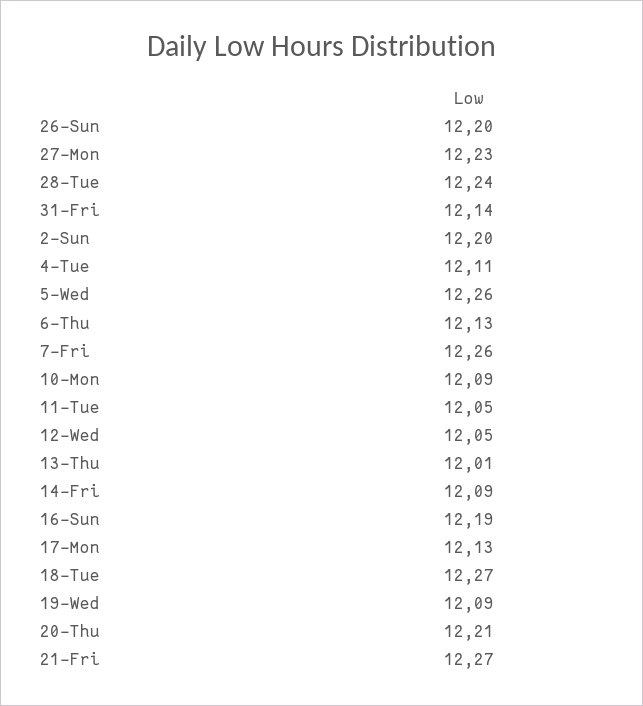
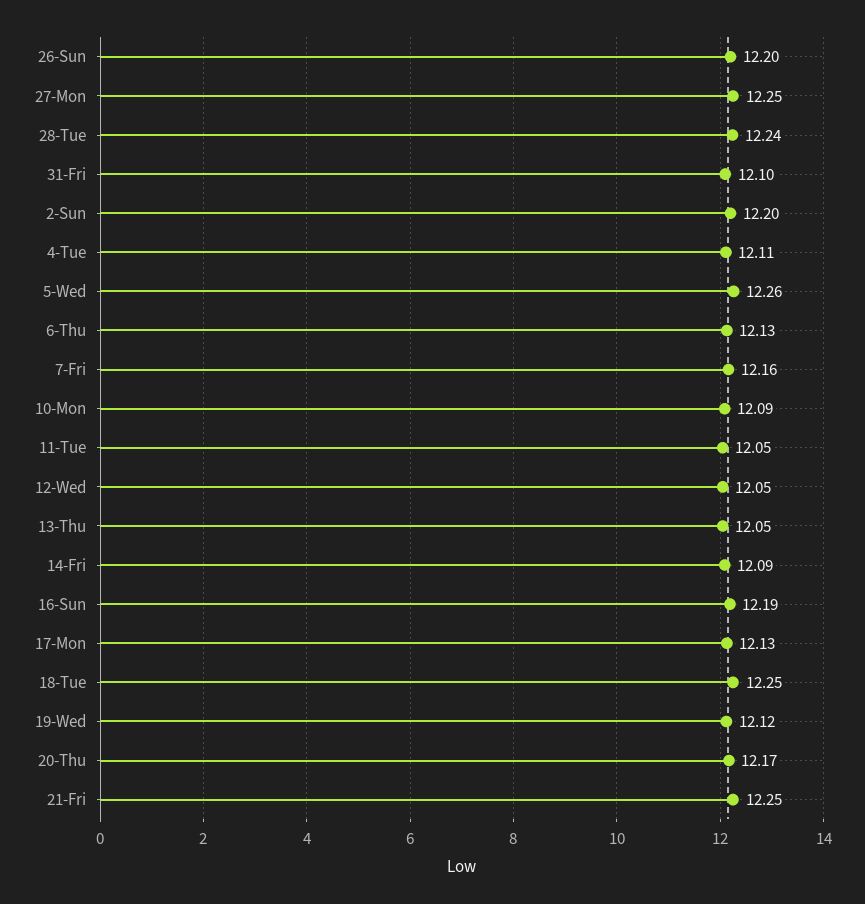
  {
    "26-Sun": 12.2,
-   "27-Mon": 12.23,
+   "27-Mon": 12.25,
    "28-Tue": 12.24,
-   "31-Fri": 12.14,
+   "31-Fri": 12.1,
    "2-Sun": 12.2,
    "4-Tue": 12.11,
    "5-Wed": 12.26,
    "6-Thu": 12.13,
-   "7-Fri": 12.26,
+   "7-Fri": 12.16,
    "10-Mon": 12.09,
    "11-Tue": 12.05,
    "12-Wed": 12.05,
-   "13-Thu": 12.01,
+   "13-Thu": 12.05,
    "14-Fri": 12.09,
    "16-Sun": 12.19,
    "17-Mon": 12.13,
-   "18-Tue": 12.27,
+   "18-Tue": 12.25,
-   "19-Wed": 12.09,
+   "19-Wed": 12.12,
-   "20-Thu": 12.21,
+   "20-Thu": 12.17,
-   "21-Fri": 12.27
+   "21-Fri": 12.25
  }

